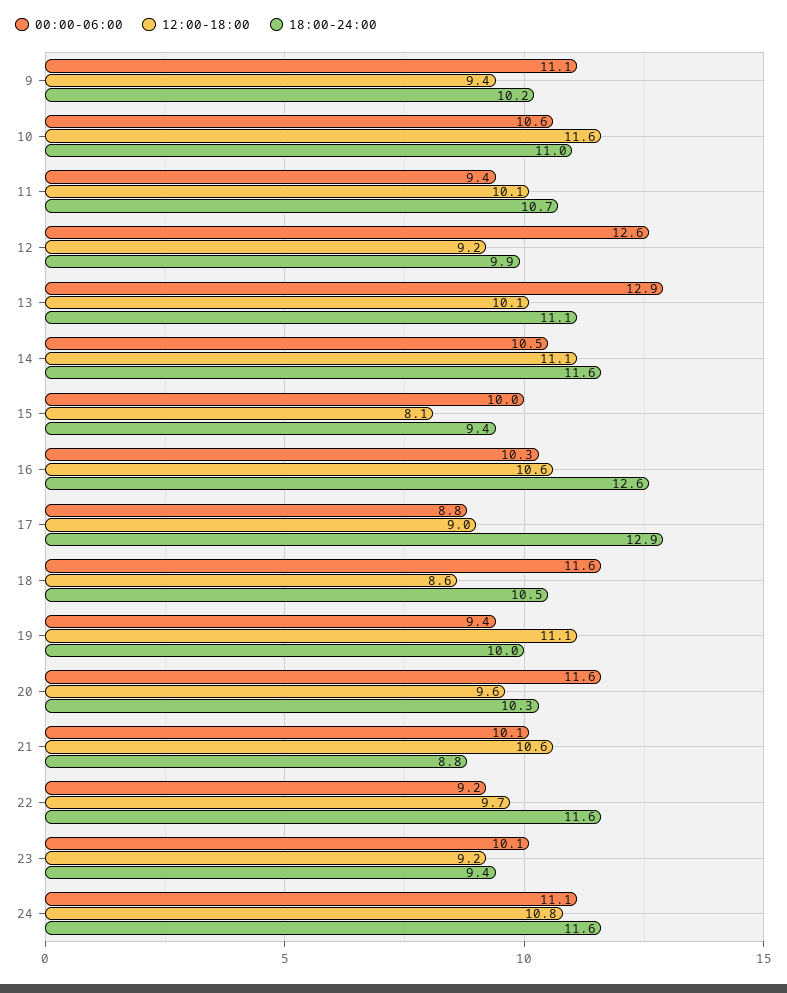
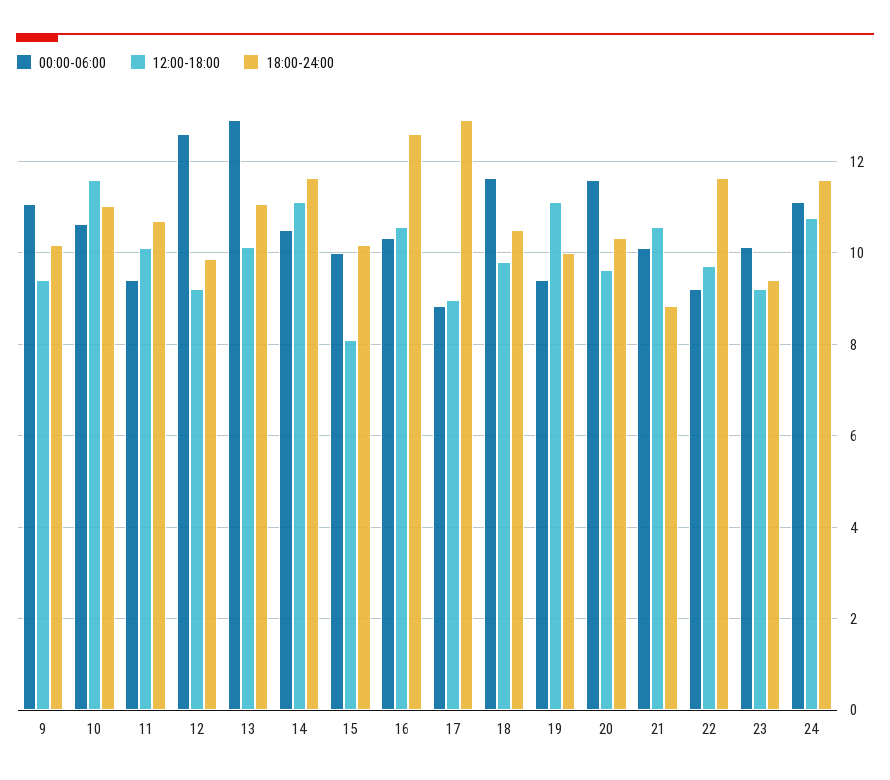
  {
    "00:00-06:00": {
      "9": 11.1,
      "10": 10.6,
      "11": 9.4,
      "12": 12.6,
      "13": 12.9,
      "14": 10.5,
      "15": 10,
      "16": 10.3,
      "17": 8.8,
      "18": 11.6,
      "19": 9.4,
      "20": 11.6,
      "21": 10.1,
      "22": 9.2,
      "23": 10.1,
      "24": 11.1
    },
    "12:00-18:00": {
      "9": 9.4,
      "10": 11.6,
      "11": 10.1,
      "12": 9.2,
      "13": 10.1,
      "14": 11.1,
      "15": 8.1,
      "16": 10.6,
      "17": 9,
-     "18": 8.6,
+     "18": 9.8,
      "19": 11.1,
      "20": 9.6,
      "21": 10.6,
      "22": 9.7,
      "23": 9.2,
      "24": 10.8
    },
    "18:00-24:00": {
      "9": 10.2,
      "10": 11,
      "11": 10.7,
      "12": 9.9,
      "13": 11.1,
      "14": 11.6,
-     "15": 9.4,
+     "15": 10.2,
      "16": 12.6,
      "17": 12.9,
      "18": 10.5,
      "19": 10,
      "20": 10.3,
      "21": 8.8,
      "22": 11.6,
      "23": 9.4,
      "24": 11.6
    }
  }

